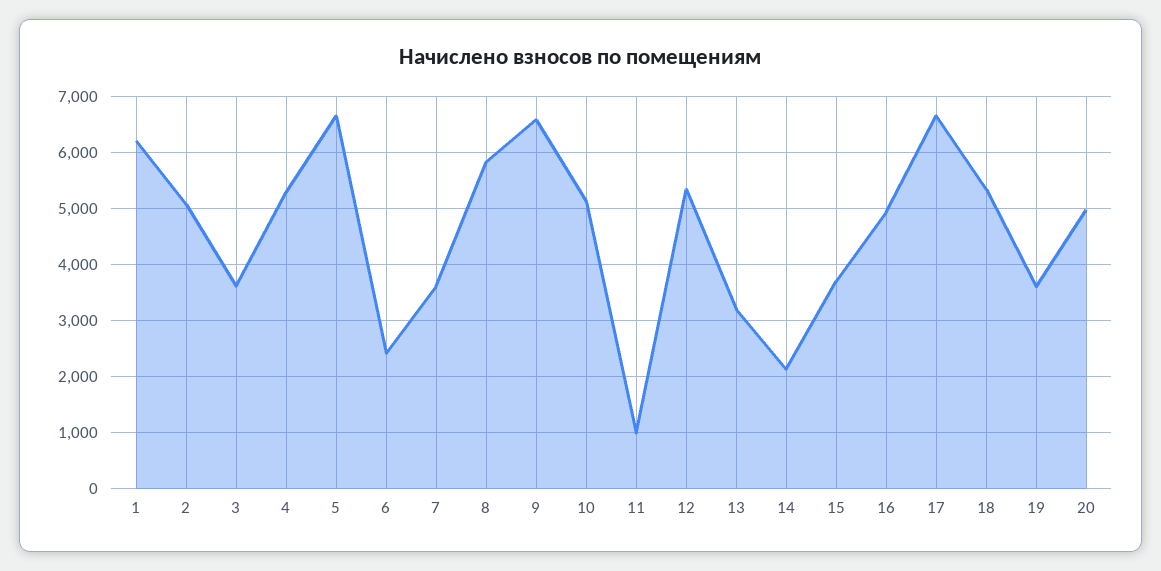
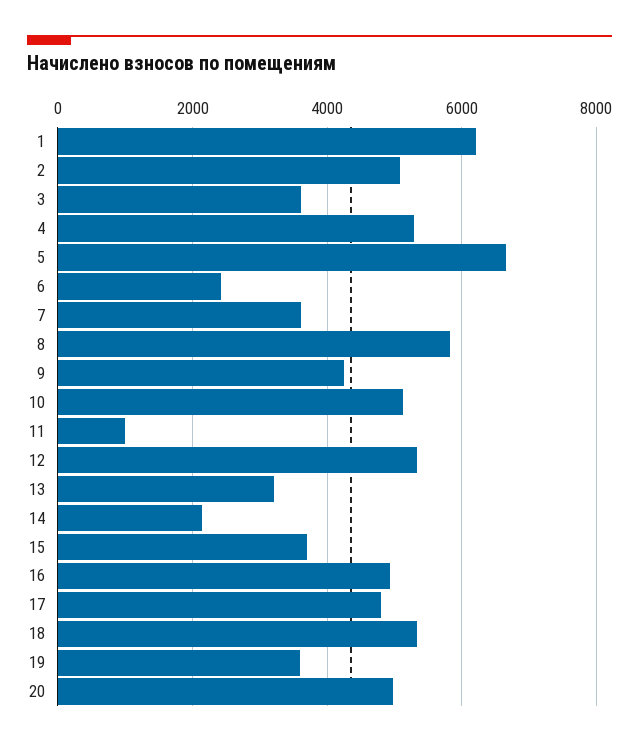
  {
    "1": 6200,
    "2": 5000,
    "3": 3600,
    "4": 5200,
    "5": 6600,
    "6": 2400,
    "7": 3600,
    "8": 5800,
-   "9": 6600,
+   "9": 4200,
    "10": 5200,
    "11": 1000,
    "12": 5400,
    "13": 3200,
    "14": 2200,
    "15": 3800,
    "16": 5000,
-   "17": 6600,
+   "17": 4800,
    "18": 5400,
    "19": 3600,
    "20": 5000
  }

